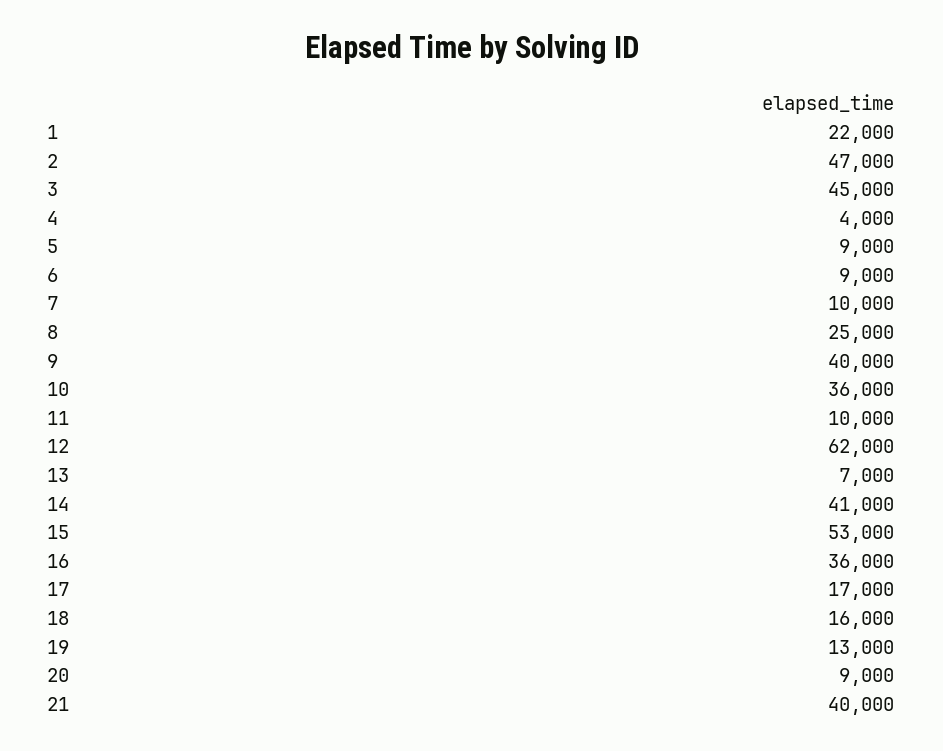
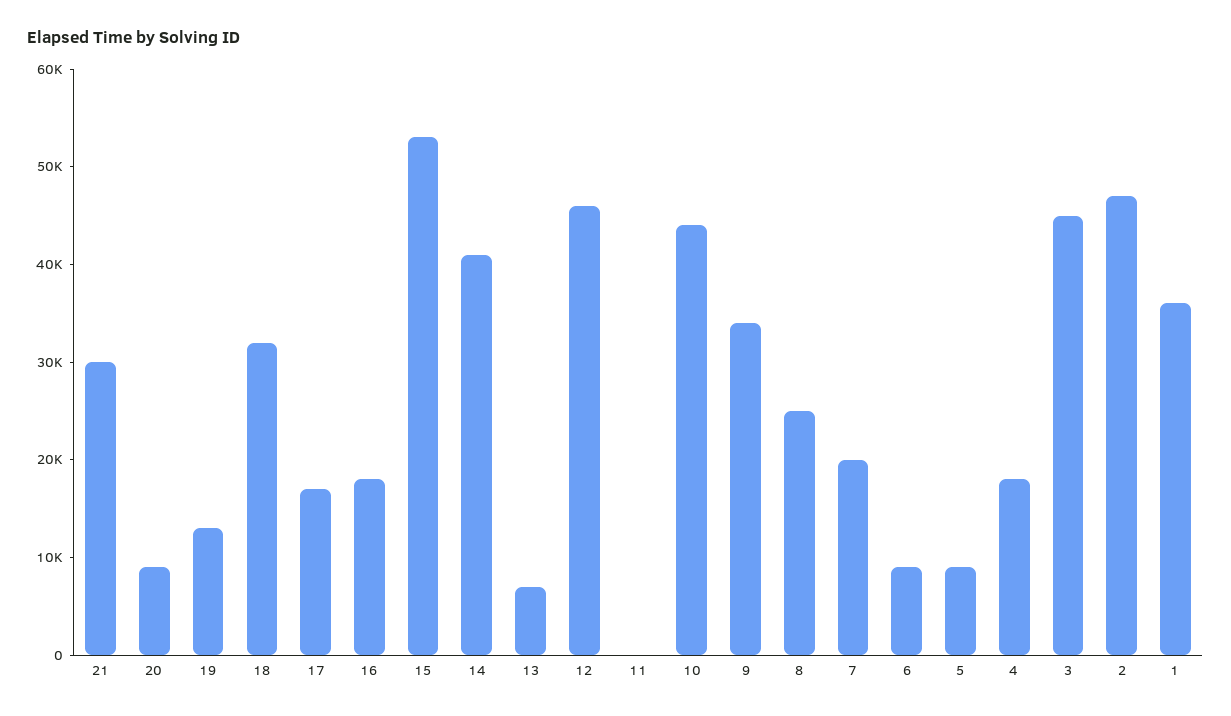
  {
-   "1": 22000,
+   "1": 36000,
    "2": 47000,
    "3": 45000,
-   "4": 4000,
+   "4": 18000,
    "5": 9000,
    "6": 9000,
-   "7": 10000,
+   "7": 20000,
    "8": 25000,
-   "9": 40000,
+   "9": 34000,
-   "10": 36000,
+   "10": 44000,
-   "11": 10000,
+   "11": 0,
-   "12": 62000,
+   "12": 46000,
    "13": 7000,
    "14": 41000,
    "15": 53000,
-   "16": 36000,
+   "16": 18000,
    "17": 17000,
-   "18": 16000,
+   "18": 32000,
    "19": 13000,
    "20": 9000,
-   "21": 40000
+   "21": 30000
  }

